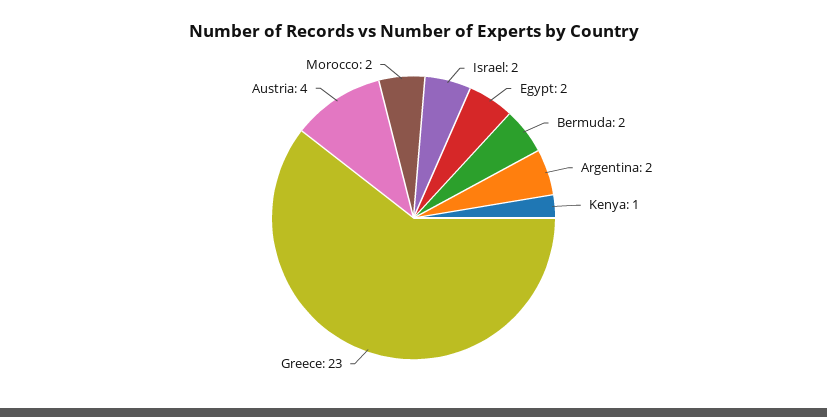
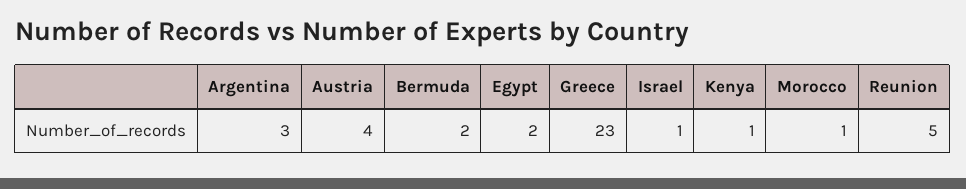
  {
-   "Israel": 2,
+   "Israel": 1,
    "Egypt": 2,
    "Bermuda": 2,
-   "Argentina": 2,
+   "Argentina": 3,
    "Kenya": 1,
    "Greece": 23,
    "Austria": 4,
-   "Morocco": 2
+   "Morocco": 1,
+   "Reunion": 5
  }

